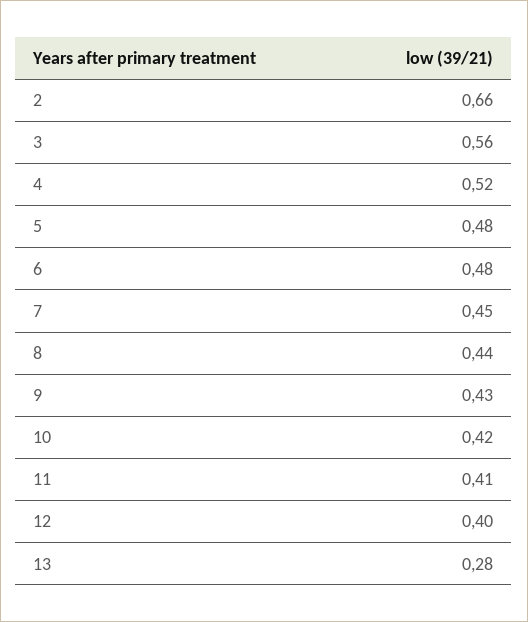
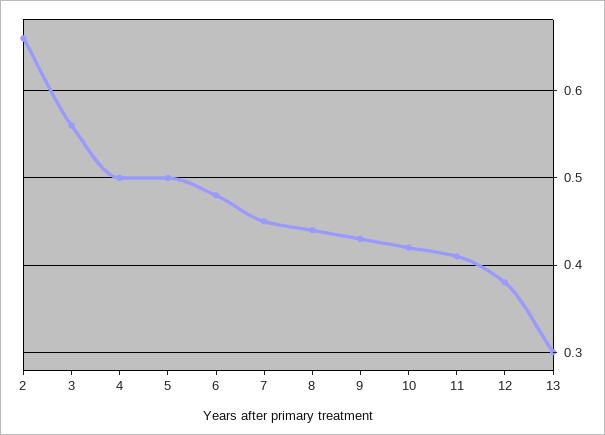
  {
    "2": 0.66,
    "3": 0.56,
-   "4": 0.52,
+   "4": 0.5,
-   "5": 0.48,
+   "5": 0.5,
    "6": 0.48,
    "7": 0.45,
    "8": 0.44,
    "9": 0.43,
    "10": 0.42,
    "11": 0.41,
-   "12": 0.4,
+   "12": 0.38,
-   "13": 0.28
+   "13": 0.3
  }

